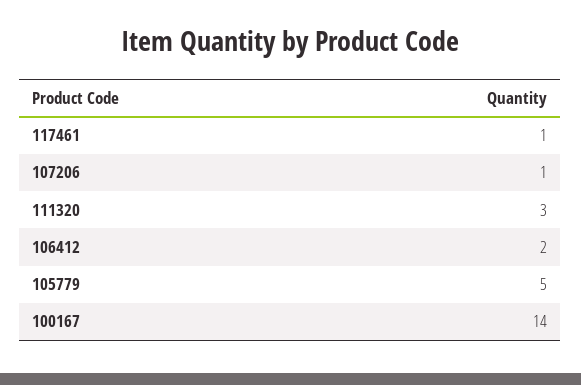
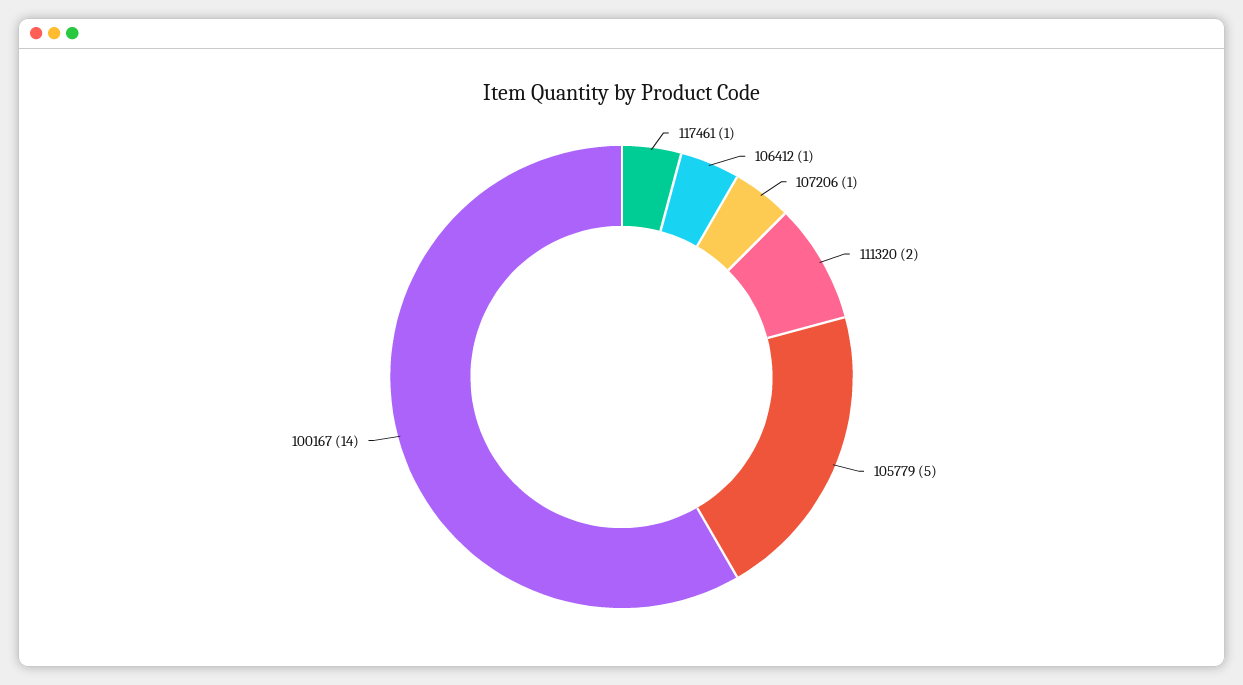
  {
    "117461": 1,
    "107206": 1,
-   "111320": 3,
+   "111320": 2,
-   "106412": 2,
+   "106412": 1,
    "105779": 5,
    "100167": 14
  }

